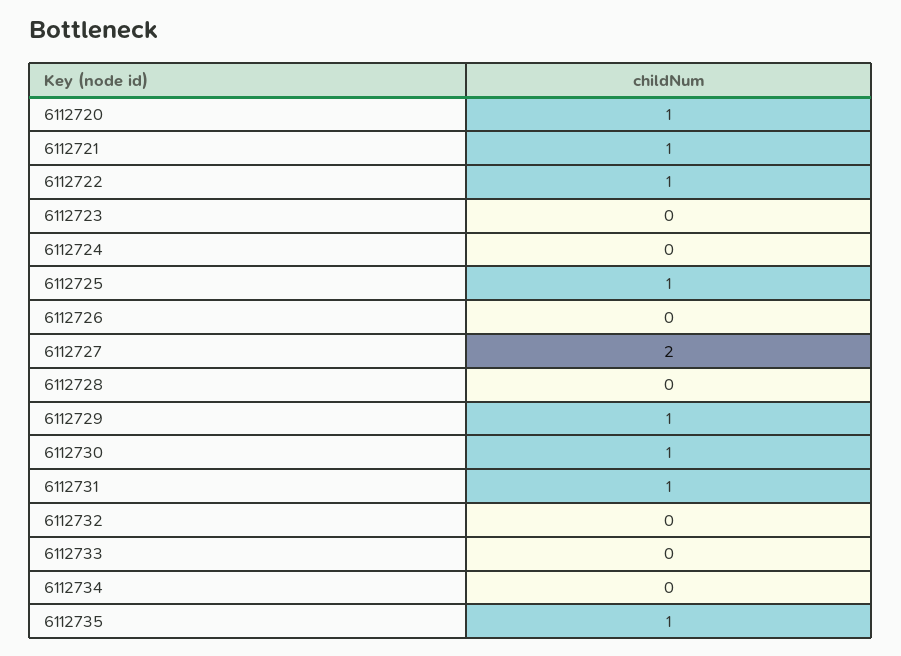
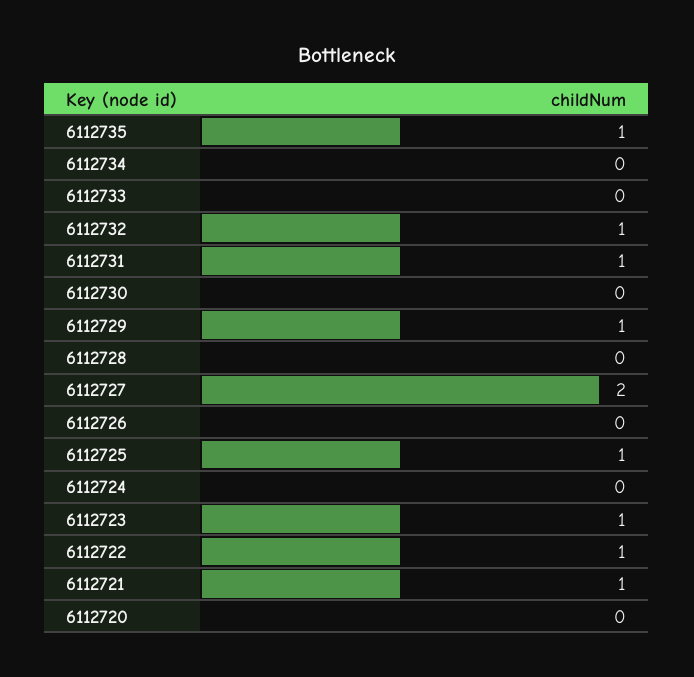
  {
-   "6112720": 1,
+   "6112720": 0,
    "6112721": 1,
    "6112722": 1,
-   "6112723": 0,
+   "6112723": 1,
    "6112724": 0,
    "6112725": 1,
    "6112726": 0,
    "6112727": 2,
    "6112728": 0,
    "6112729": 1,
-   "6112730": 1,
+   "6112730": 0,
    "6112731": 1,
-   "6112732": 0,
+   "6112732": 1,
    "6112733": 0,
    "6112734": 0,
    "6112735": 1
  }

